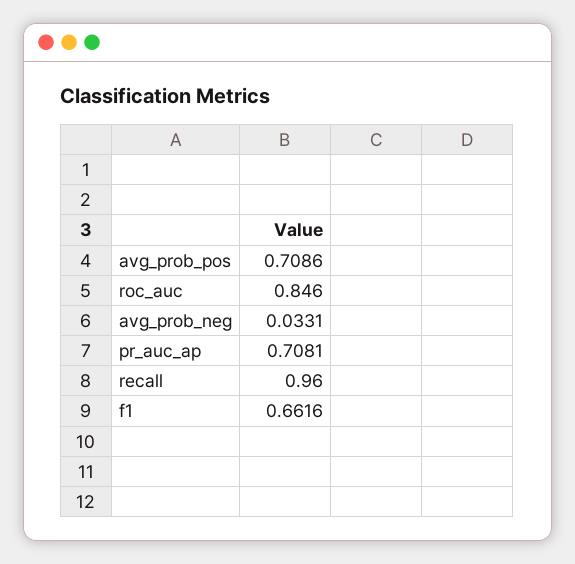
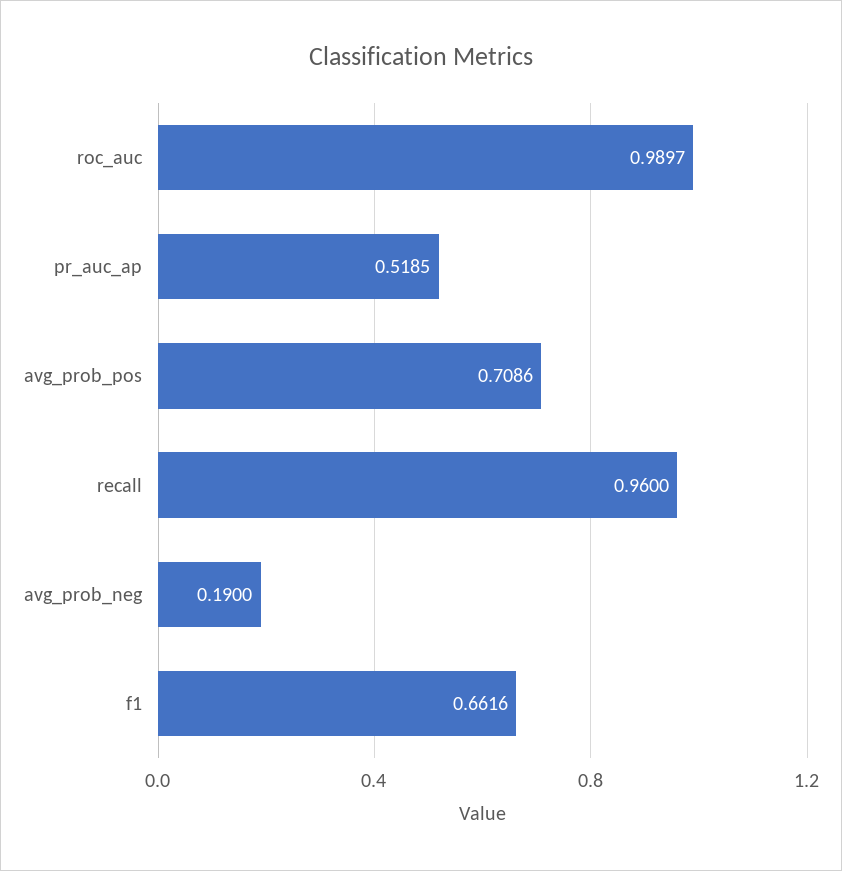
  {
    "avg_prob_pos": 0.7086,
-   "roc_auc": 0.846,
+   "roc_auc": 0.9897,
-   "avg_prob_neg": 0.0331,
+   "avg_prob_neg": 0.19,
-   "pr_auc_ap": 0.7081,
+   "pr_auc_ap": 0.5185,
    "recall": 0.96,
    "f1": 0.6616
  }

